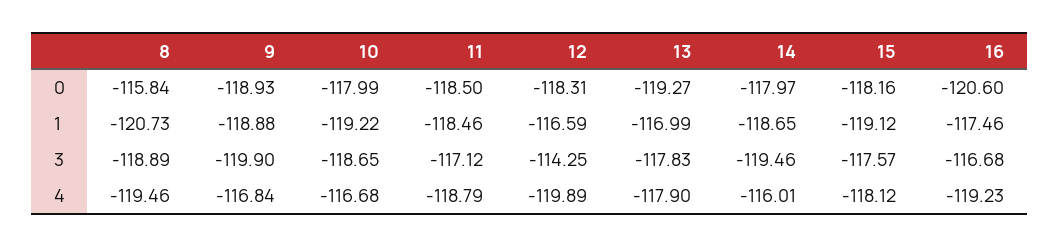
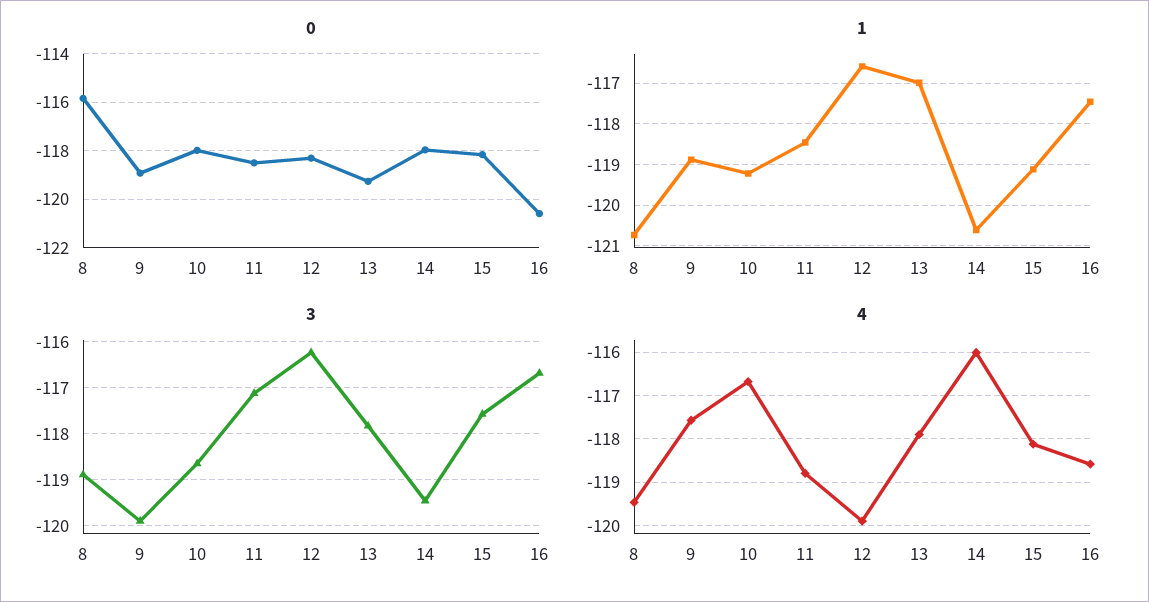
  {
    "0": {
      "8": -115.84,
      "9": -118.93,
      "10": -117.99,
      "11": -118.5,
      "12": -118.31,
      "13": -119.27,
      "14": -117.97,
      "15": -118.16,
      "16": -120.6
    },
    "1": {
      "8": -120.73,
      "9": -118.88,
      "10": -119.22,
      "11": -118.46,
      "12": -116.59,
      "13": -116.99,
-     "14": -118.65,
+     "14": -120.6,
      "15": -119.12,
      "16": -117.46
    },
    "3": {
      "8": -118.89,
      "9": -119.9,
      "10": -118.65,
      "11": -117.12,
-     "12": -114.25,
+     "12": -116.2,
      "13": -117.83,
      "14": -119.46,
      "15": -117.57,
      "16": -116.68
    },
    "4": {
      "8": -119.46,
-     "9": -116.84,
+     "9": -117.6,
      "10": -116.68,
      "11": -118.79,
      "12": -119.89,
      "13": -117.9,
      "14": -116.01,
      "15": -118.12,
-     "16": -119.23
+     "16": -118.6
    }
  }

